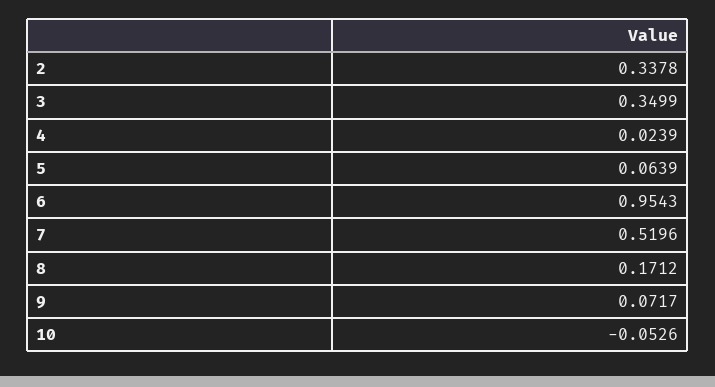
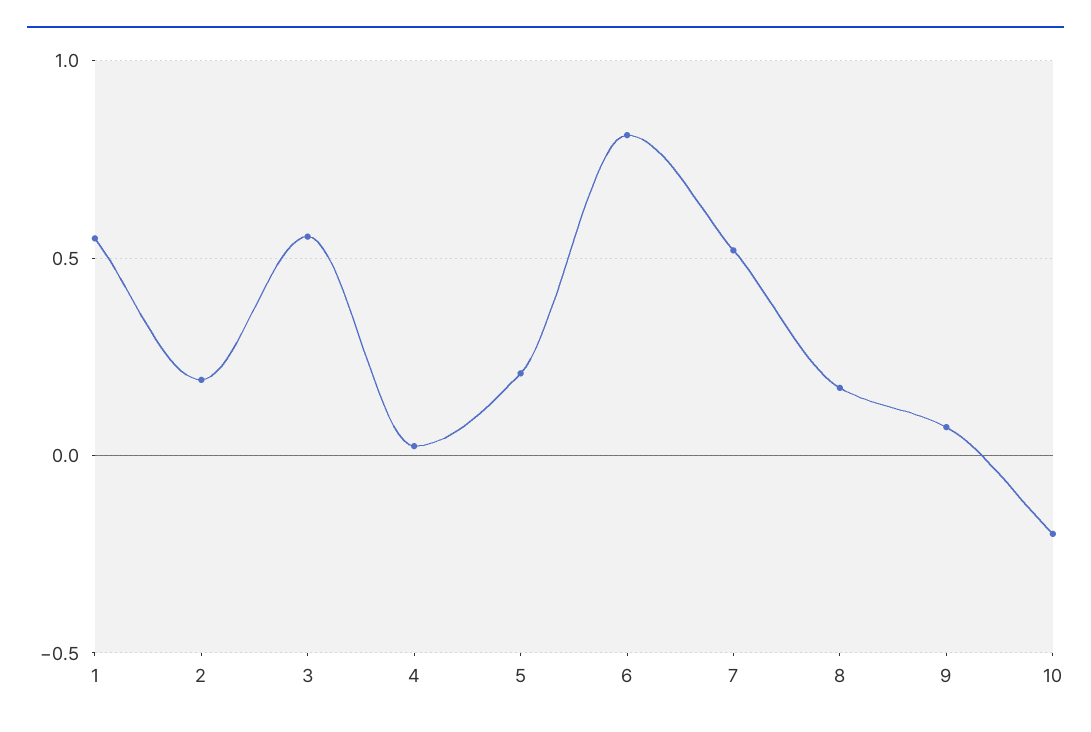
  {
-   "2": 0.3378,
+   "2": 0.2,
-   "3": 0.3499,
+   "3": 0.55,
    "4": 0.0239,
-   "5": 0.0639,
+   "5": 0.2,
-   "6": 0.9543,
+   "6": 0.8,
    "7": 0.5196,
    "8": 0.1712,
    "9": 0.0717,
-   "10": -0.0526
+   "10": -0.2,
+   "1": 0.55
  }

